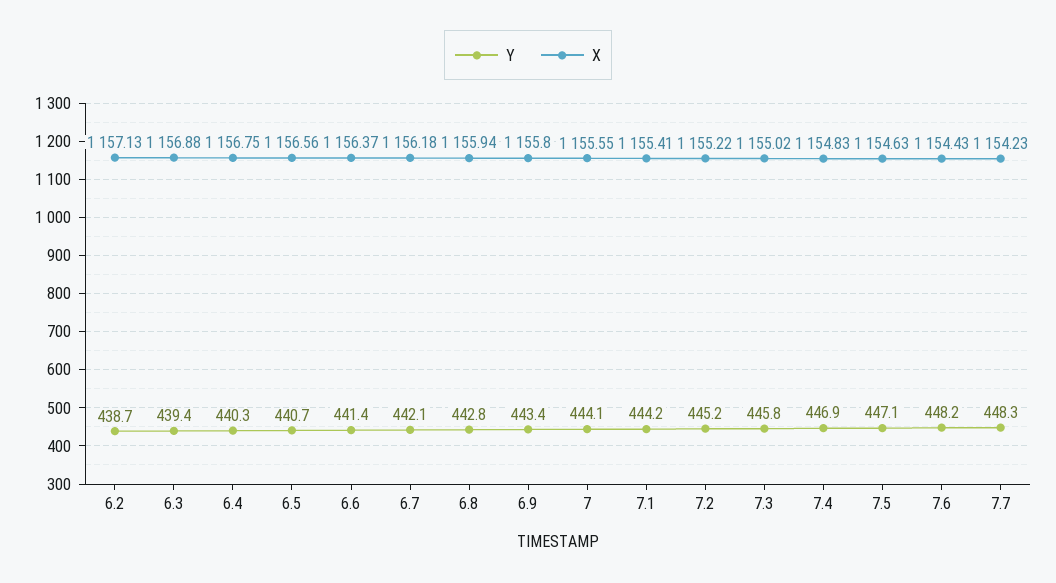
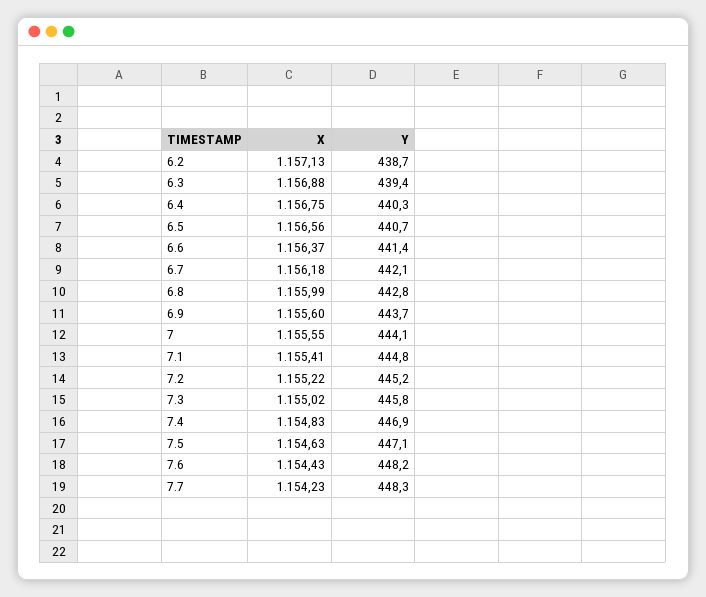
  {
    "Y": {
      "6.2": 438.7,
      "6.3": 439.4,
      "6.4": 440.3,
      "6.5": 440.7,
      "6.6": 441.4,
      "6.7": 442.1,
      "6.8": 442.8,
-     "6.9": 443.4,
+     "6.9": 443.7,
      "7": 444.1,
-     "7.1": 444.2,
+     "7.1": 444.8,
      "7.2": 445.2,
      "7.3": 445.8,
      "7.4": 446.9,
      "7.5": 447.1,
      "7.6": 448.2,
      "7.7": 448.3
    },
    "X": {
      "6.2": 1157.13,
      "6.3": 1156.88,
      "6.4": 1156.75,
      "6.5": 1156.56,
      "6.6": 1156.37,
      "6.7": 1156.18,
-     "6.8": 1155.94,
+     "6.8": 1155.99,
-     "6.9": 1155.8,
+     "6.9": 1155.6,
      "7": 1155.55,
      "7.1": 1155.41,
      "7.2": 1155.22,
      "7.3": 1155.02,
      "7.4": 1154.83,
      "7.5": 1154.63,
      "7.6": 1154.43,
      "7.7": 1154.23
    }
  }

